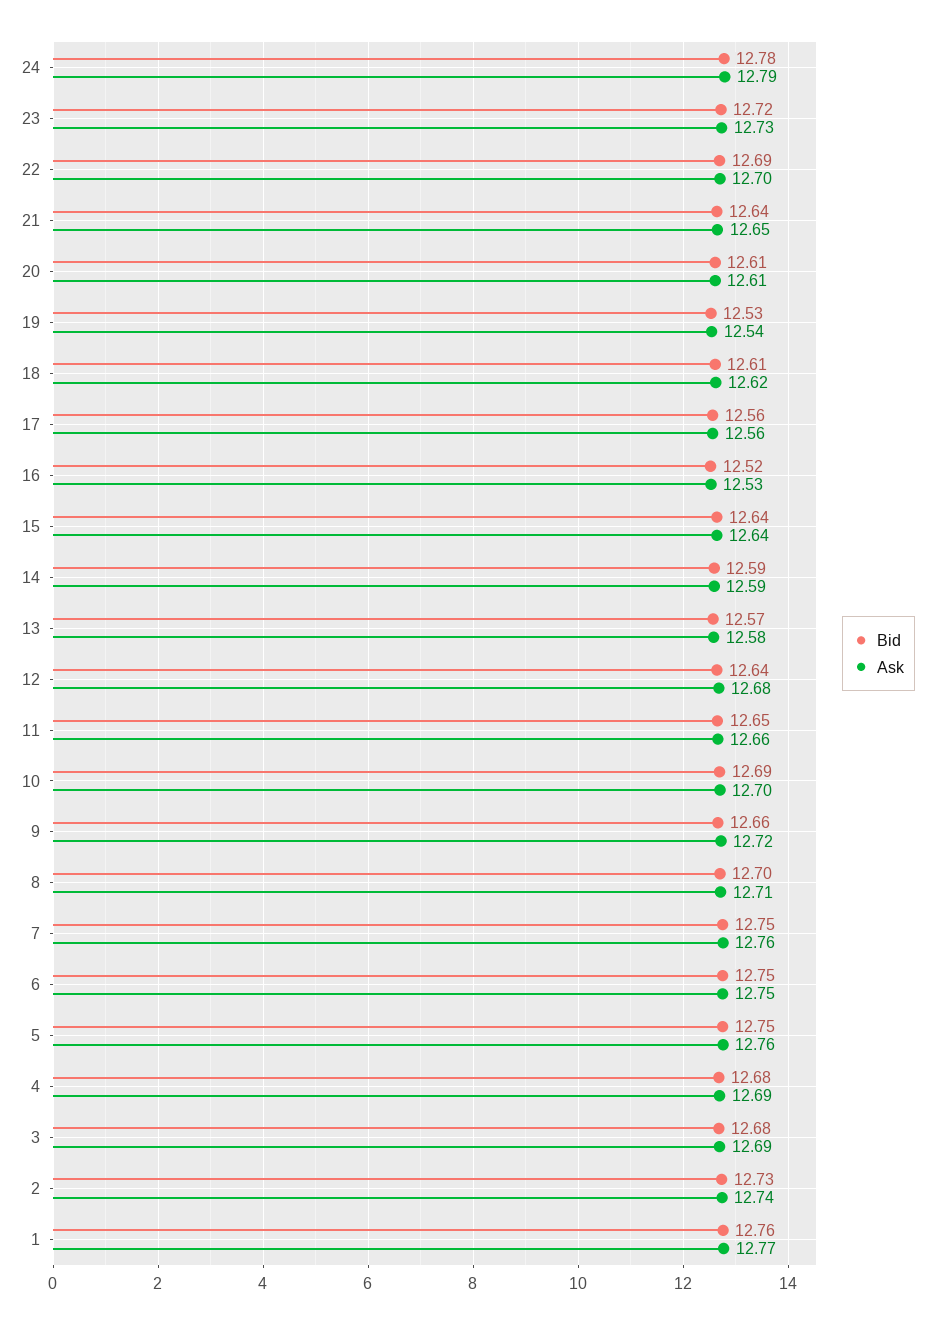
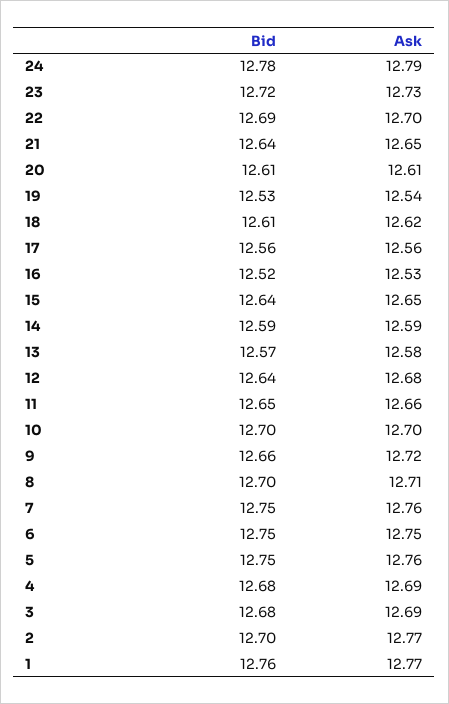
  {
    "Bid": {
      "24": 12.78,
      "23": 12.72,
      "22": 12.69,
      "21": 12.64,
      "20": 12.61,
      "19": 12.53,
      "18": 12.61,
      "17": 12.56,
      "16": 12.52,
      "15": 12.64,
      "14": 12.59,
      "13": 12.57,
      "12": 12.64,
      "11": 12.65,
-     "10": 12.69,
+     "10": 12.7,
      "9": 12.66,
      "8": 12.7,
      "7": 12.75,
      "6": 12.75,
      "5": 12.75,
      "4": 12.68,
      "3": 12.68,
-     "2": 12.73,
+     "2": 12.7,
      "1": 12.76
    },
    "Ask": {
      "24": 12.79,
      "23": 12.73,
      "22": 12.7,
      "21": 12.65,
      "20": 12.61,
      "19": 12.54,
      "18": 12.62,
      "17": 12.56,
      "16": 12.53,
-     "15": 12.64,
+     "15": 12.65,
      "14": 12.59,
      "13": 12.58,
      "12": 12.68,
      "11": 12.66,
      "10": 12.7,
      "9": 12.72,
      "8": 12.71,
      "7": 12.76,
      "6": 12.75,
      "5": 12.76,
      "4": 12.69,
      "3": 12.69,
-     "2": 12.74,
+     "2": 12.77,
      "1": 12.77
    }
  }

